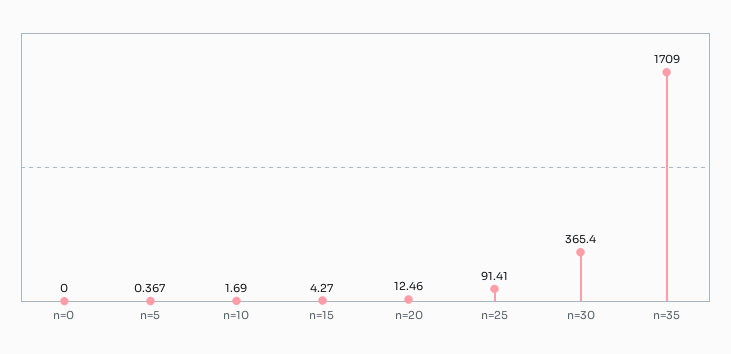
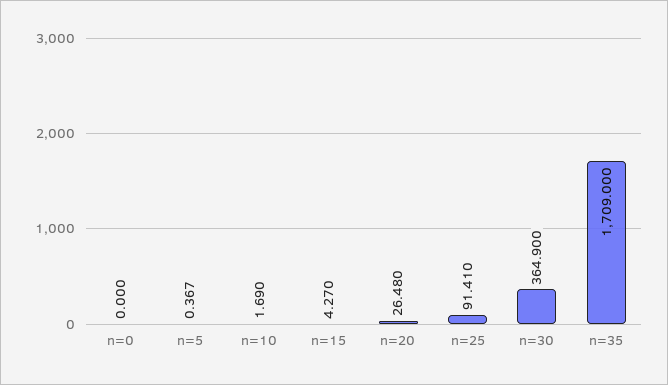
  {
    "n=0": 0,
    "n=5": 0.367,
    "n=10": 1.69,
    "n=15": 4.27,
-   "n=20": 12.46,
+   "n=20": 26.48,
    "n=25": 91.41,
-   "n=30": 365.4,
+   "n=30": 364.9,
    "n=35": 1709
  }

